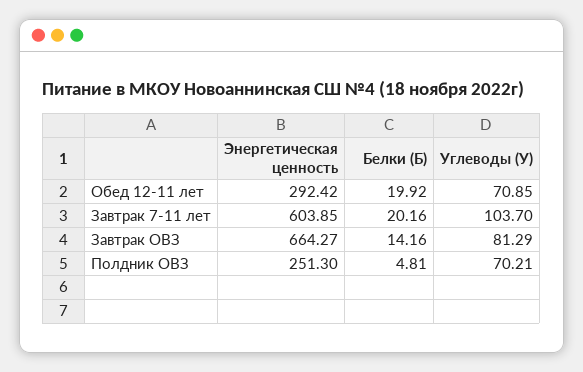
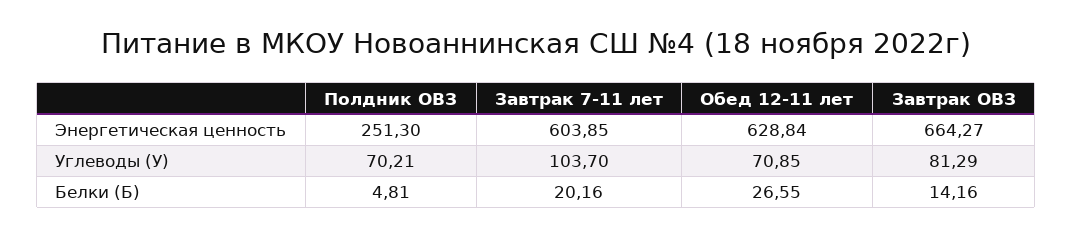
  {
    "Энергетическая ценность": {
-     "Обед 12-11 лет": 292.42,
+     "Обед 12-11 лет": 628.84,
      "Завтрак 7-11 лет": 603.85,
      "Завтрак ОВЗ": 664.27,
      "Полдник ОВЗ": 251.3
    },
    "Белки (Б)": {
-     "Обед 12-11 лет": 19.92,
+     "Обед 12-11 лет": 26.55,
      "Завтрак 7-11 лет": 20.16,
      "Завтрак ОВЗ": 14.16,
      "Полдник ОВЗ": 4.81
    },
    "Углеводы (У)": {
      "Обед 12-11 лет": 70.85,
      "Завтрак 7-11 лет": 103.7,
      "Завтрак ОВЗ": 81.29,
      "Полдник ОВЗ": 70.21
    }
  }

